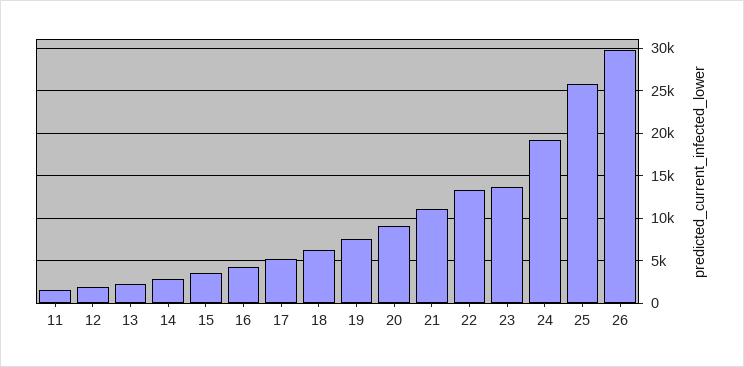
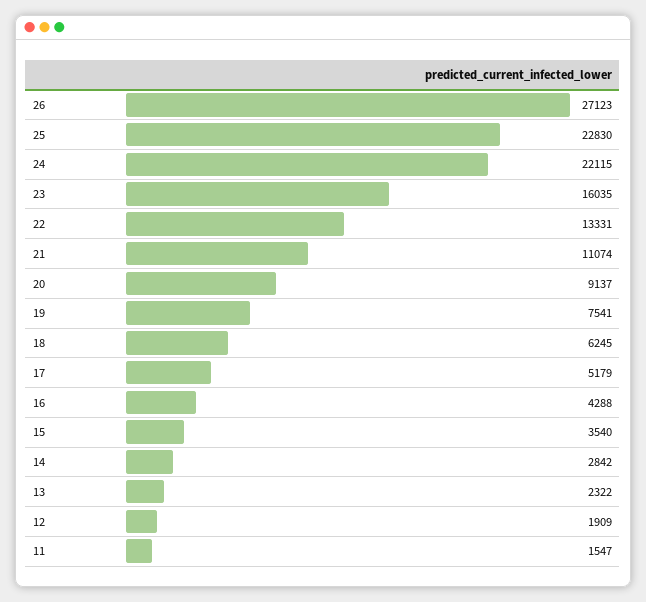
  {
    "11": 1547,
    "12": 1909,
    "13": 2322,
    "14": 2842,
    "15": 3540,
    "16": 4288,
    "17": 5179,
    "18": 6245,
    "19": 7541,
    "20": 9137,
    "21": 11074,
    "22": 13331,
-   "23": 14000,
+   "23": 16035,
-   "24": 19000,
+   "24": 22115,
-   "25": 26000,
+   "25": 22830,
-   "26": 30000
+   "26": 27123
  }

